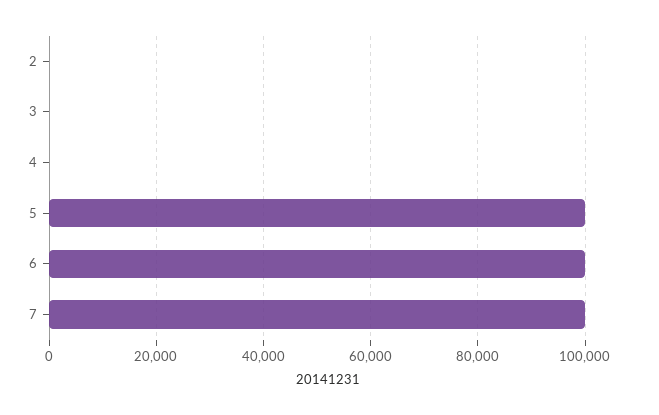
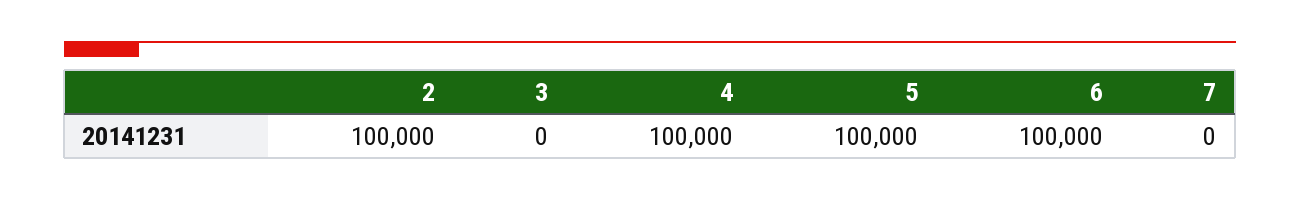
  {
-   "2": 0,
+   "2": 100000,
    "3": 0,
-   "4": 0,
+   "4": 100000,
    "5": 100000,
    "6": 100000,
-   "7": 100000
+   "7": 0
  }

